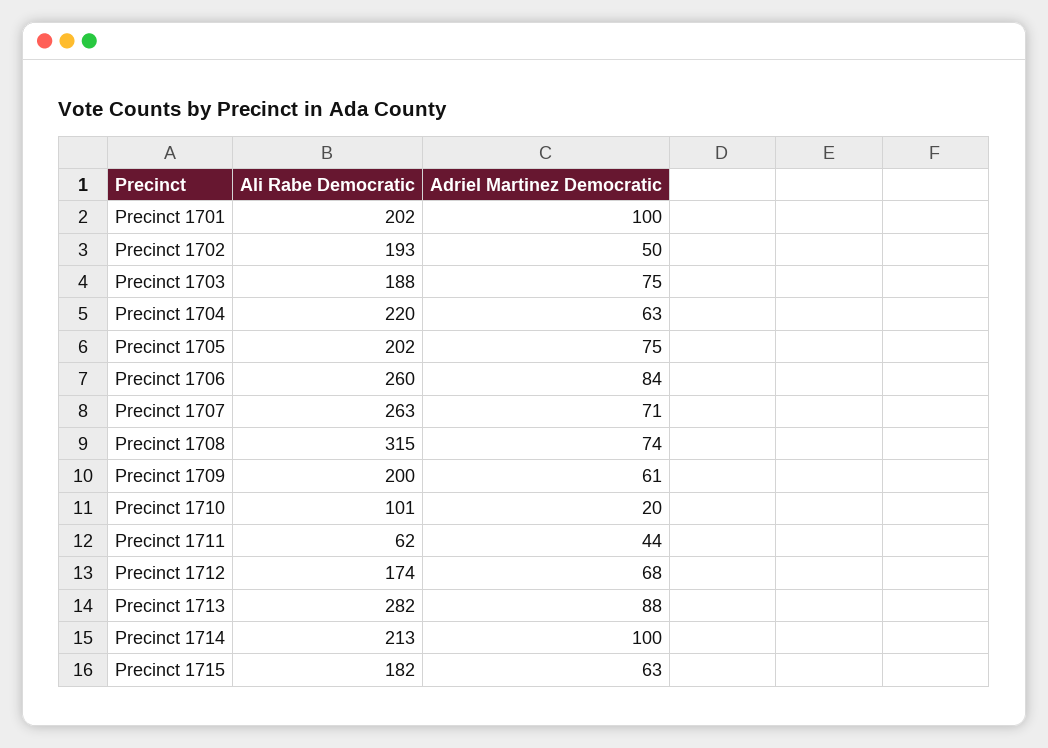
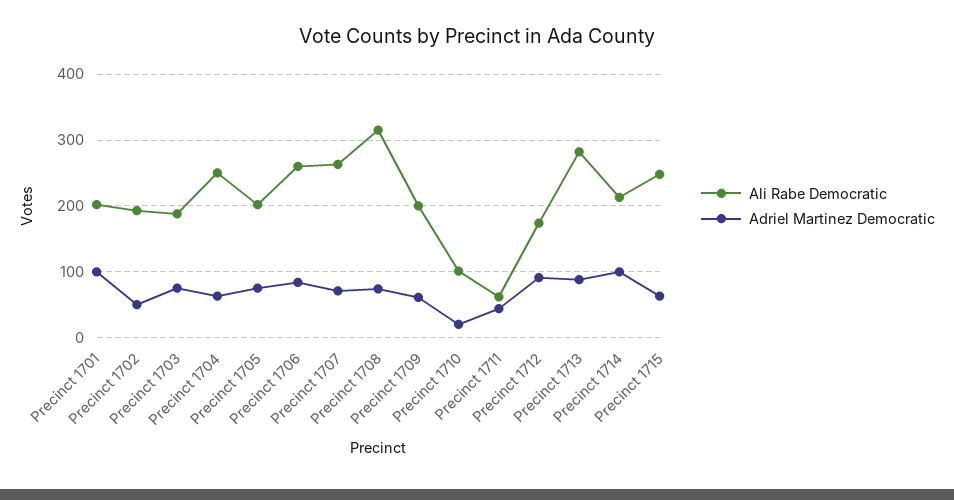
  {
    "Ali Rabe Democratic": {
      "Precinct 1701": 202,
      "Precinct 1702": 193,
      "Precinct 1703": 188,
-     "Precinct 1704": 220,
+     "Precinct 1704": 250,
      "Precinct 1705": 202,
      "Precinct 1706": 260,
      "Precinct 1707": 263,
      "Precinct 1708": 315,
      "Precinct 1709": 200,
      "Precinct 1710": 101,
      "Precinct 1711": 62,
      "Precinct 1712": 174,
      "Precinct 1713": 282,
      "Precinct 1714": 213,
-     "Precinct 1715": 182
+     "Precinct 1715": 250
    },
    "Adriel Martinez Democratic": {
      "Precinct 1701": 100,
      "Precinct 1702": 50,
      "Precinct 1703": 75,
      "Precinct 1704": 63,
      "Precinct 1705": 75,
      "Precinct 1706": 84,
      "Precinct 1707": 71,
      "Precinct 1708": 74,
      "Precinct 1709": 61,
      "Precinct 1710": 20,
      "Precinct 1711": 44,
-     "Precinct 1712": 68,
+     "Precinct 1712": 90,
      "Precinct 1713": 88,
      "Precinct 1714": 100,
      "Precinct 1715": 63
    }
  }

